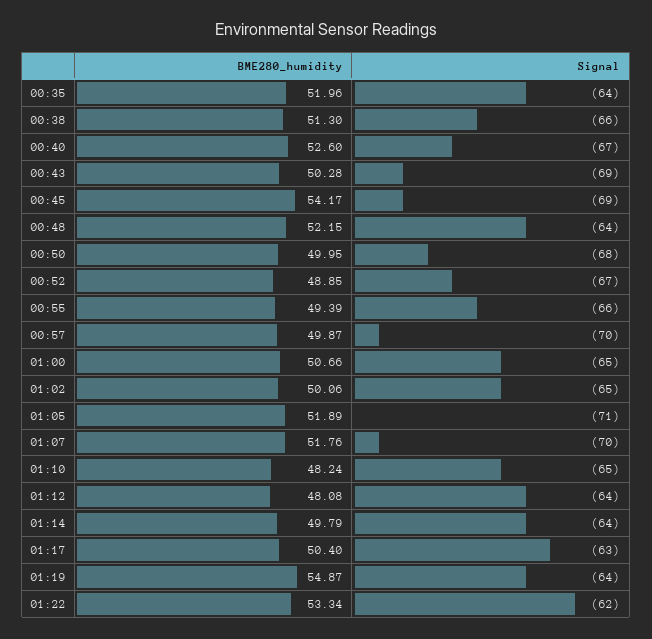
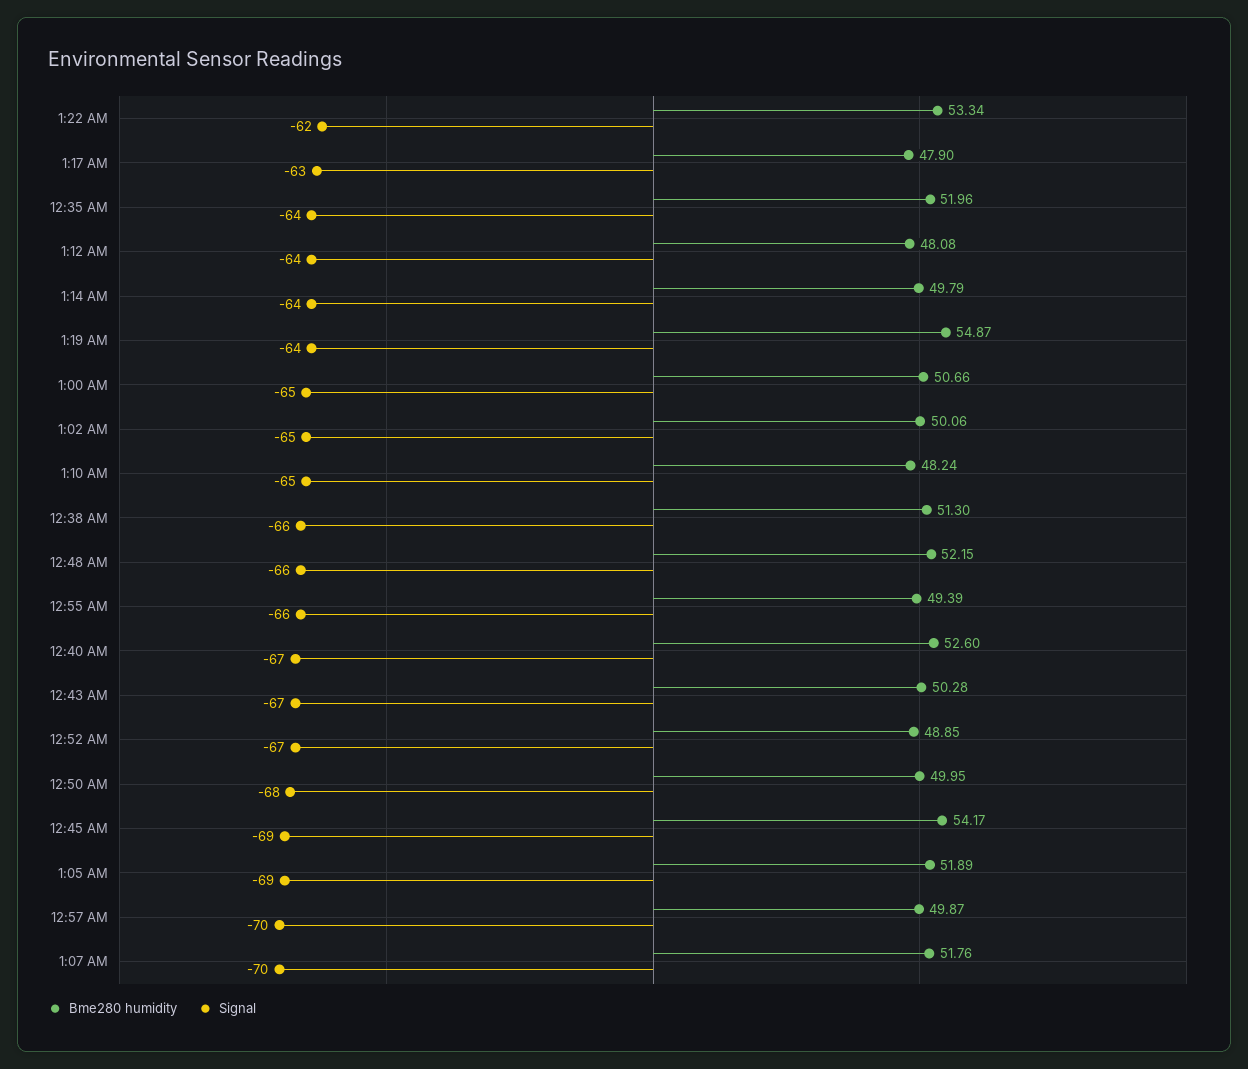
  {
    "BME280_humidity": {
      "00:35": 51.96,
      "00:38": 51.3,
      "00:40": 52.6,
      "00:43": 50.28,
      "00:45": 54.17,
      "00:48": 52.15,
      "00:50": 49.95,
      "00:52": 48.85,
      "00:55": 49.39,
      "00:57": 49.87,
      "01:00": 50.66,
      "01:02": 50.06,
      "01:05": 51.89,
      "01:07": 51.76,
      "01:10": 48.24,
      "01:12": 48.08,
      "01:14": 49.79,
-     "01:17": 50.4,
+     "01:17": 47.9,
      "01:19": 54.87,
      "01:22": 53.34
    },
    "Signal": {
      "00:35": -64,
      "00:38": -66,
      "00:40": -67,
-     "00:43": -69,
+     "00:43": -67,
      "00:45": -69,
-     "00:48": -64,
+     "00:48": -66,
      "00:50": -68,
      "00:52": -67,
      "00:55": -66,
      "00:57": -70,
      "01:00": -65,
      "01:02": -65,
-     "01:05": -71,
+     "01:05": -69,
      "01:07": -70,
      "01:10": -65,
      "01:12": -64,
      "01:14": -64,
      "01:17": -63,
      "01:19": -64,
      "01:22": -62
    }
  }

